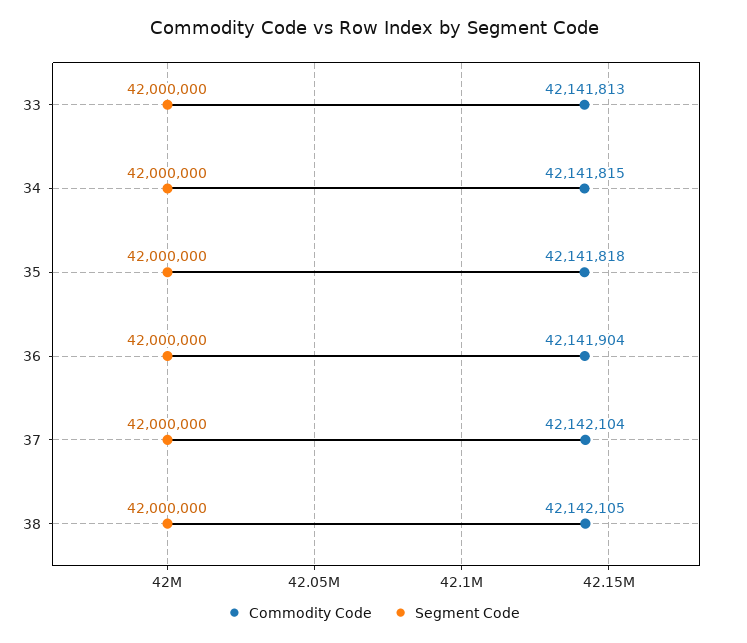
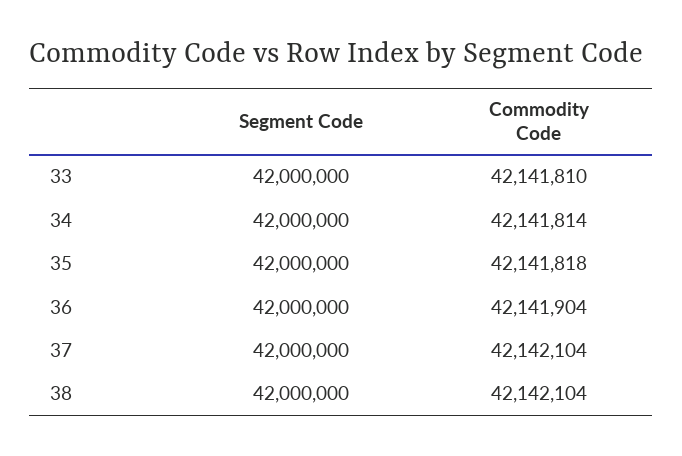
  {
    "Commodity Code": {
-     "33": 42141813,
+     "33": 42141810,
-     "34": 42141815,
+     "34": 42141814,
      "35": 42141818,
      "36": 42141904,
      "37": 42142104,
-     "38": 42142105
+     "38": 42142104
    },
    "Segment Code": {
      "33": 42000000,
      "34": 42000000,
      "35": 42000000,
      "36": 42000000,
      "37": 42000000,
      "38": 42000000
    }
  }

